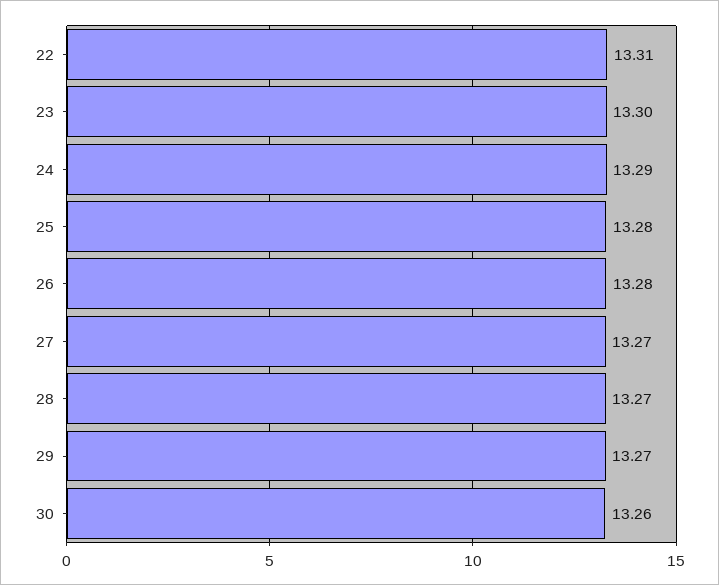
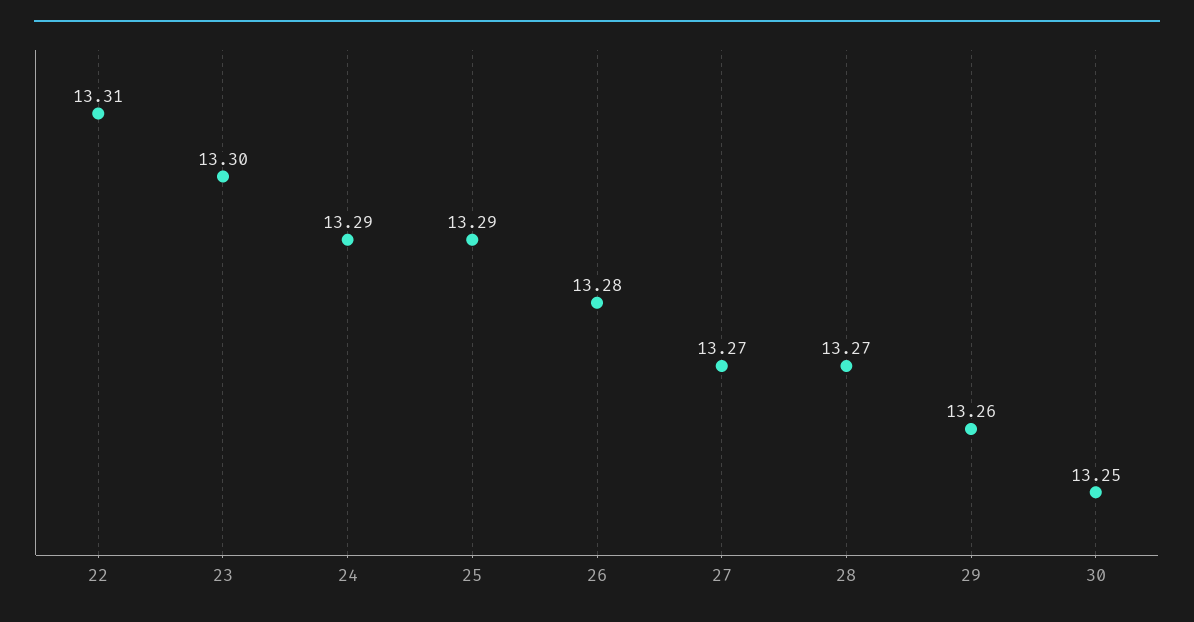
  {
    "22": 13.31,
    "23": 13.3,
    "24": 13.29,
-   "25": 13.28,
+   "25": 13.29,
    "26": 13.28,
    "27": 13.27,
    "28": 13.27,
-   "29": 13.27,
+   "29": 13.26,
-   "30": 13.26
+   "30": 13.25
  }

